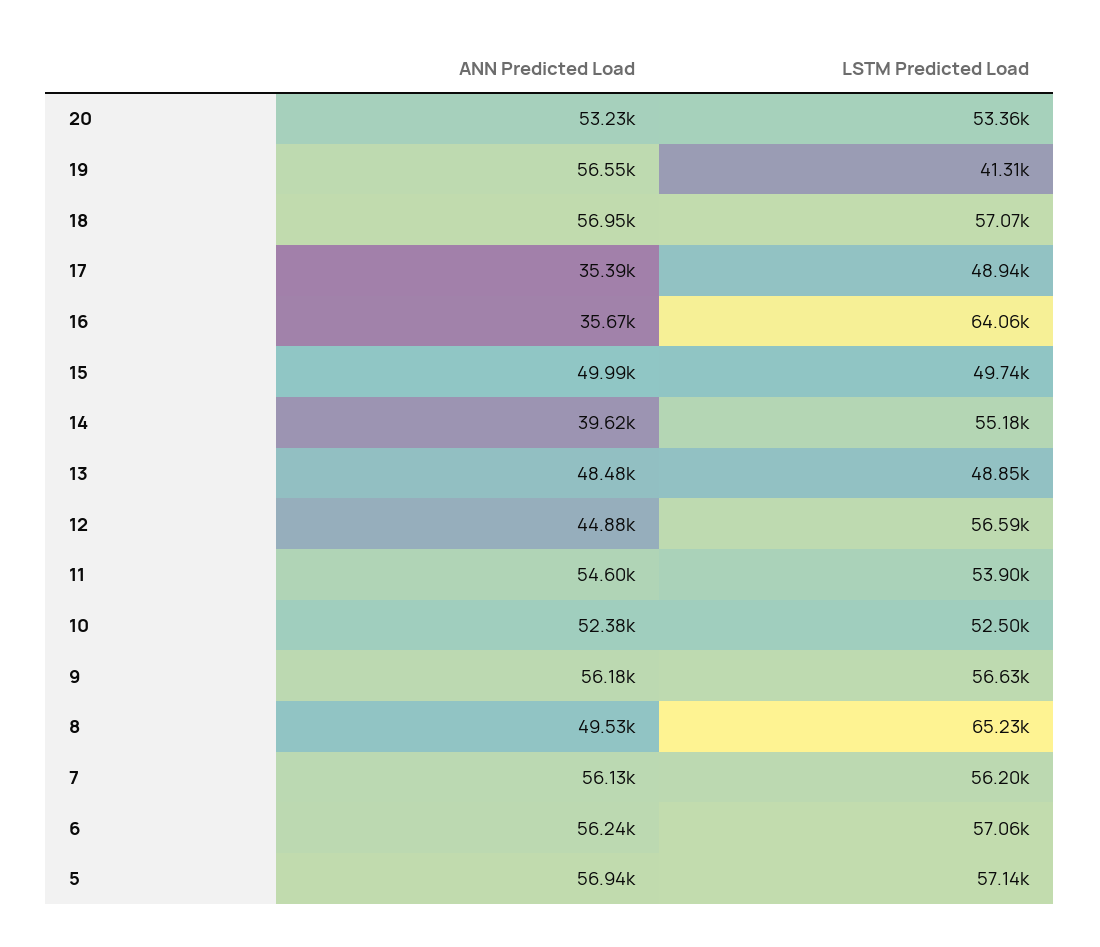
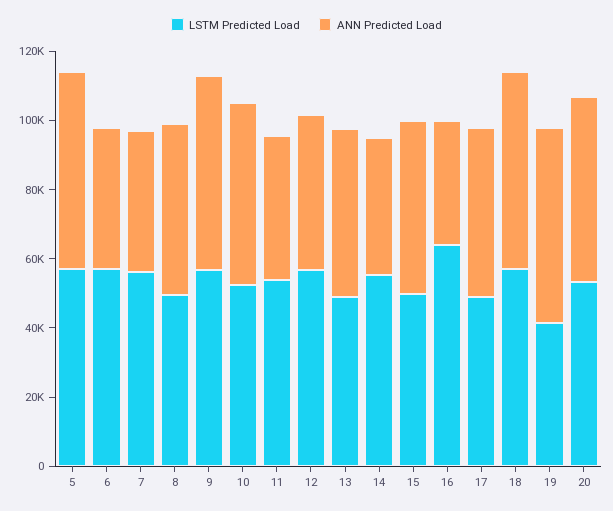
  {
    "ANN Predicted Load": {
      "20": 53230,
      "19": 56550,
      "18": 56950,
-     "17": 35390,
+     "17": 50000,
      "16": 35670,
      "15": 49990,
      "14": 39620,
      "13": 48480,
      "12": 44880,
-     "11": 54600,
+     "11": 40000,
      "10": 52380,
      "9": 56180,
      "8": 49530,
-     "7": 56130,
+     "7": 40000,
-     "6": 56240,
+     "6": 40000,
      "5": 56940
    },
    "LSTM Predicted Load": {
      "20": 53360,
      "19": 41310,
      "18": 57070,
      "17": 48940,
      "16": 64060,
      "15": 49740,
      "14": 55180,
      "13": 48850,
      "12": 56590,
      "11": 53900,
      "10": 52500,
      "9": 56630,
-     "8": 65230,
+     "8": 50000,
      "7": 56200,
      "6": 57060,
      "5": 57140
    }
  }

